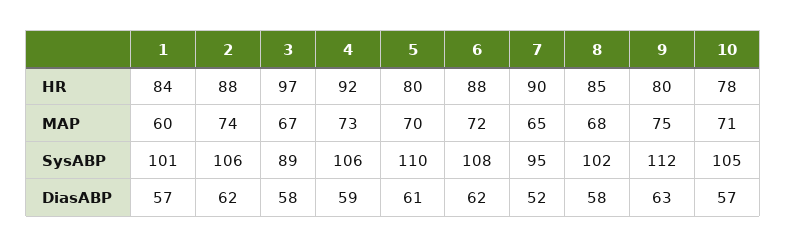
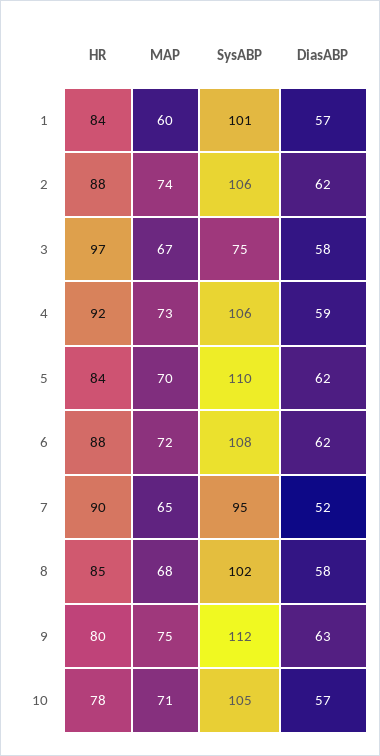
  {
    "1": {
      "HR": 84,
      "MAP": 60,
      "SysABP": 101,
      "DiasABP": 57
    },
    "2": {
      "HR": 88,
      "MAP": 74,
      "SysABP": 106,
      "DiasABP": 62
    },
    "3": {
      "HR": 97,
      "MAP": 67,
-     "SysABP": 89,
+     "SysABP": 75,
      "DiasABP": 58
    },
    "4": {
      "HR": 92,
      "MAP": 73,
      "SysABP": 106,
      "DiasABP": 59
    },
    "5": {
-     "HR": 80,
+     "HR": 84,
      "MAP": 70,
      "SysABP": 110,
-     "DiasABP": 61
+     "DiasABP": 62
    },
    "6": {
      "HR": 88,
      "MAP": 72,
      "SysABP": 108,
      "DiasABP": 62
    },
    "7": {
      "HR": 90,
      "MAP": 65,
      "SysABP": 95,
      "DiasABP": 52
    },
    "8": {
      "HR": 85,
      "MAP": 68,
      "SysABP": 102,
      "DiasABP": 58
    },
    "9": {
      "HR": 80,
      "MAP": 75,
      "SysABP": 112,
      "DiasABP": 63
    },
    "10": {
      "HR": 78,
      "MAP": 71,
      "SysABP": 105,
      "DiasABP": 57
    }
  }

